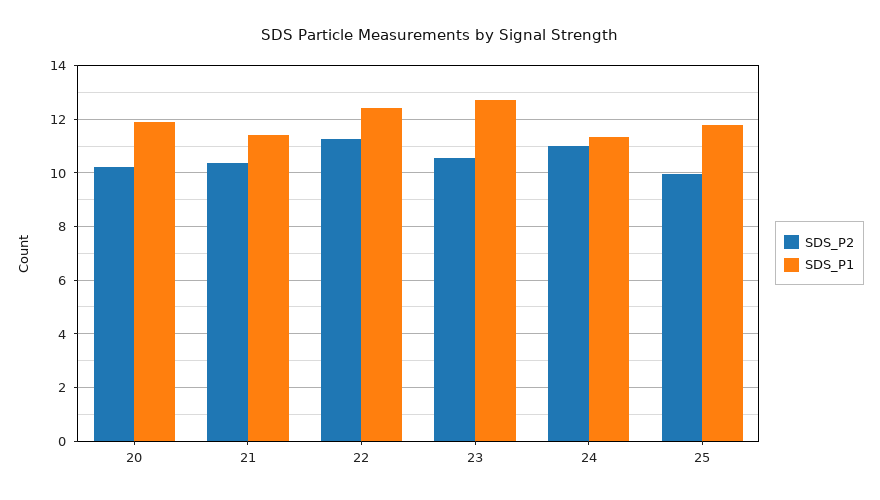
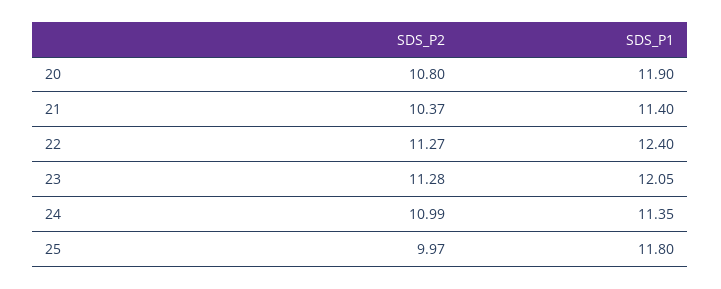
  {
    "SDS_P2": {
-     "20": 10.25,
+     "20": 10.8,
      "21": 10.37,
      "22": 11.27,
-     "23": 10.5,
+     "23": 11.28,
      "24": 10.99,
      "25": 9.97
    },
    "SDS_P1": {
      "20": 11.9,
      "21": 11.4,
      "22": 12.4,
-     "23": 12.75,
+     "23": 12.05,
      "24": 11.35,
      "25": 11.8
    }
  }

